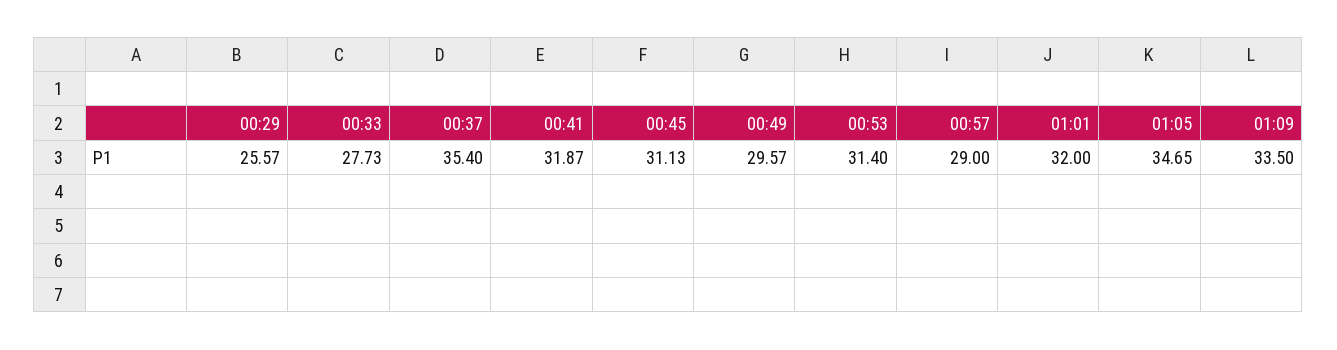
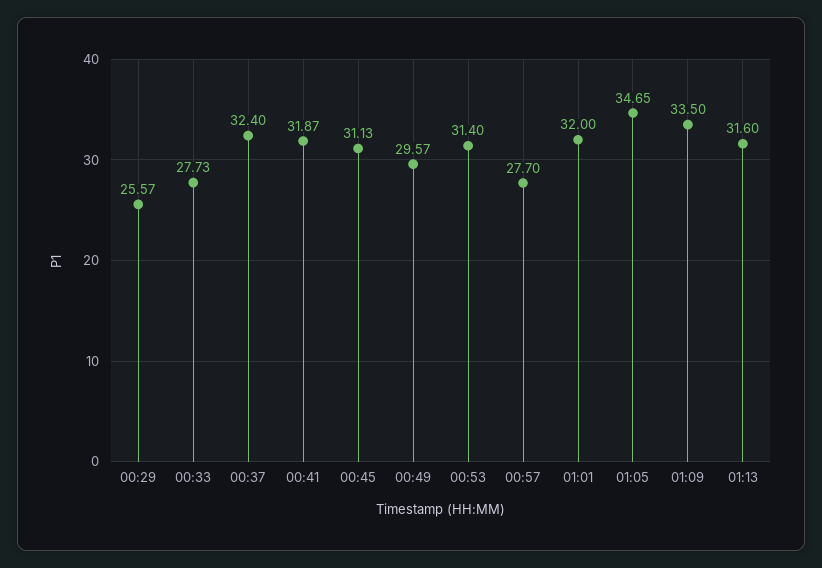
  {
    "00:29": 25.57,
    "00:33": 27.73,
-   "00:37": 35.4,
+   "00:37": 32.4,
    "00:41": 31.87,
    "00:45": 31.13,
    "00:49": 29.57,
    "00:53": 31.4,
-   "00:57": 29,
+   "00:57": 27.7,
    "01:01": 32,
    "01:05": 34.65,
-   "01:09": 33.5
+   "01:09": 33.5,
+   "01:13": 31.6
  }

